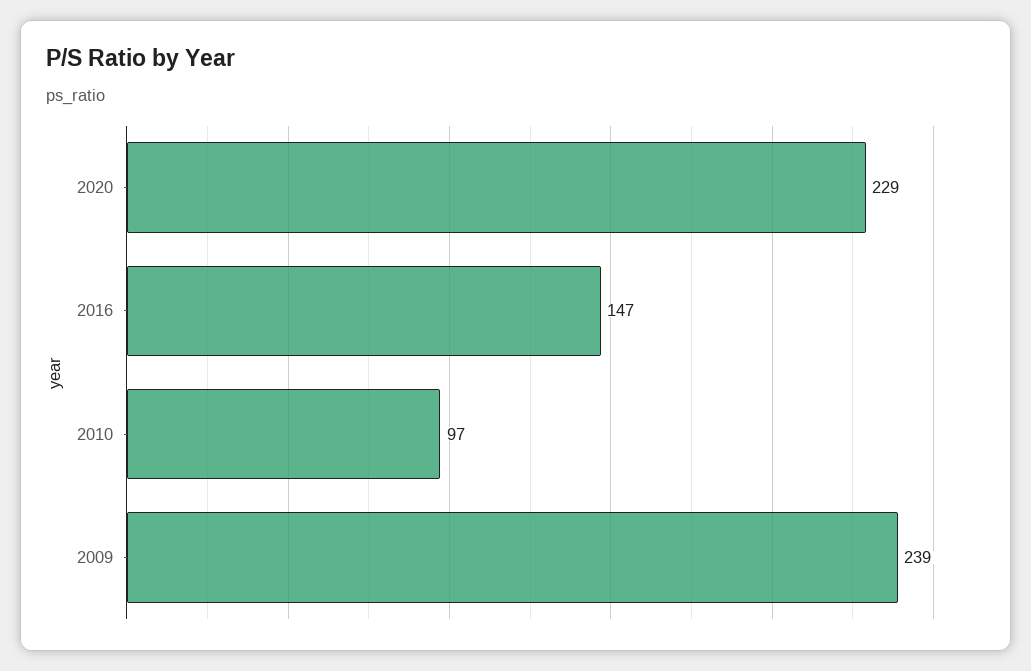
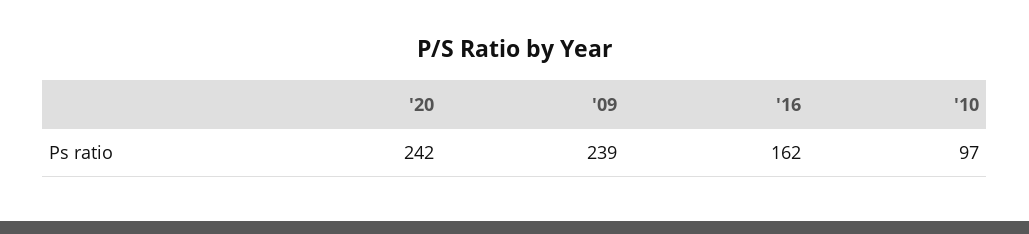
  {
-   "2020": 229,
+   "2020": 242,
-   "2016": 147,
+   "2016": 162,
    "2010": 97,
    "2009": 239
  }

